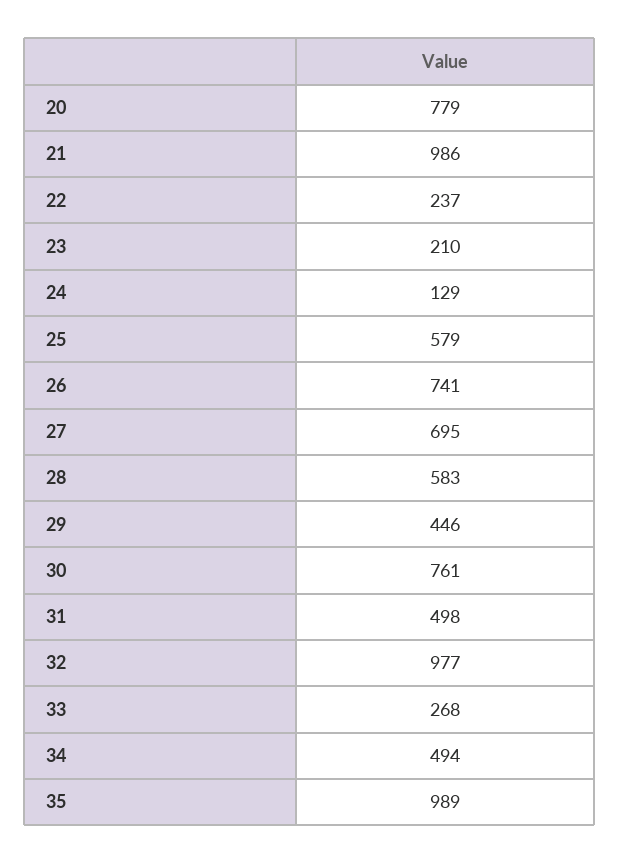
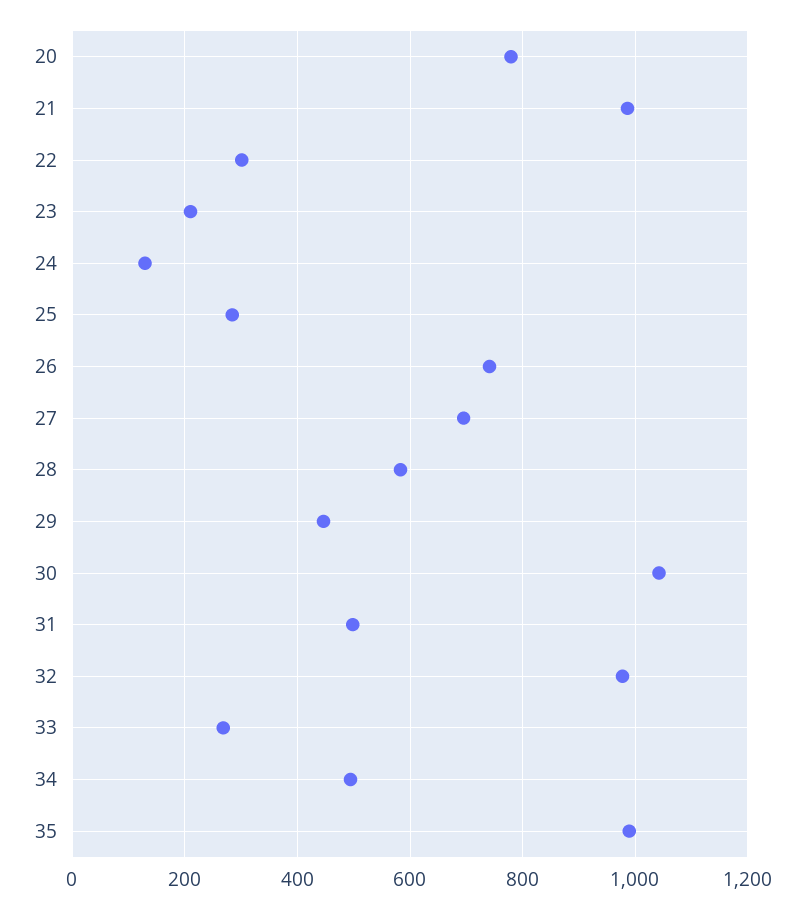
  {
    "20": 779,
    "21": 986,
-   "22": 237,
+   "22": 300,
    "23": 210,
    "24": 129,
-   "25": 579,
+   "25": 280,
    "26": 741,
    "27": 695,
    "28": 583,
    "29": 446,
-   "30": 761,
+   "30": 1040,
    "31": 498,
    "32": 977,
    "33": 268,
    "34": 494,
    "35": 989
  }

